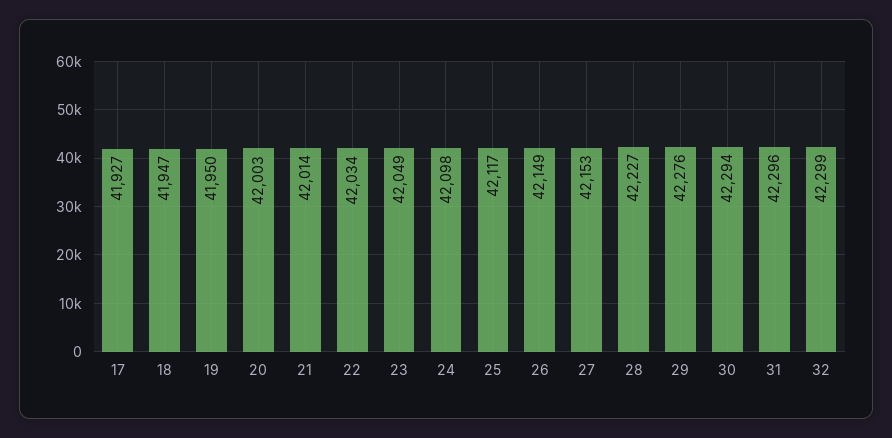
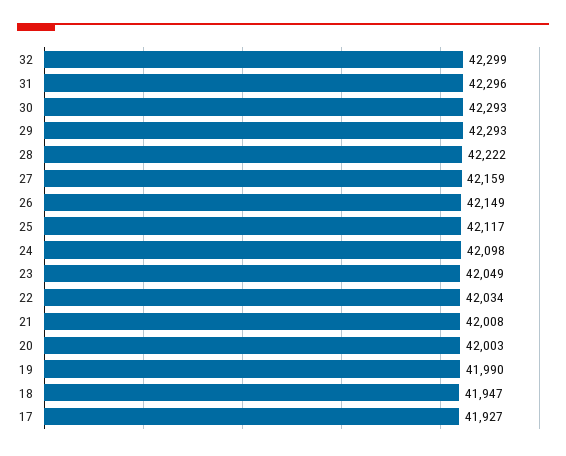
  {
    "17": 41927,
    "18": 41947,
-   "19": 41950,
+   "19": 41990,
    "20": 42003,
-   "21": 42014,
+   "21": 42008,
    "22": 42034,
    "23": 42049,
    "24": 42098,
    "25": 42117,
    "26": 42149,
-   "27": 42153,
+   "27": 42159,
-   "28": 42227,
+   "28": 42222,
-   "29": 42276,
+   "29": 42293,
-   "30": 42294,
+   "30": 42293,
    "31": 42296,
    "32": 42299
  }

